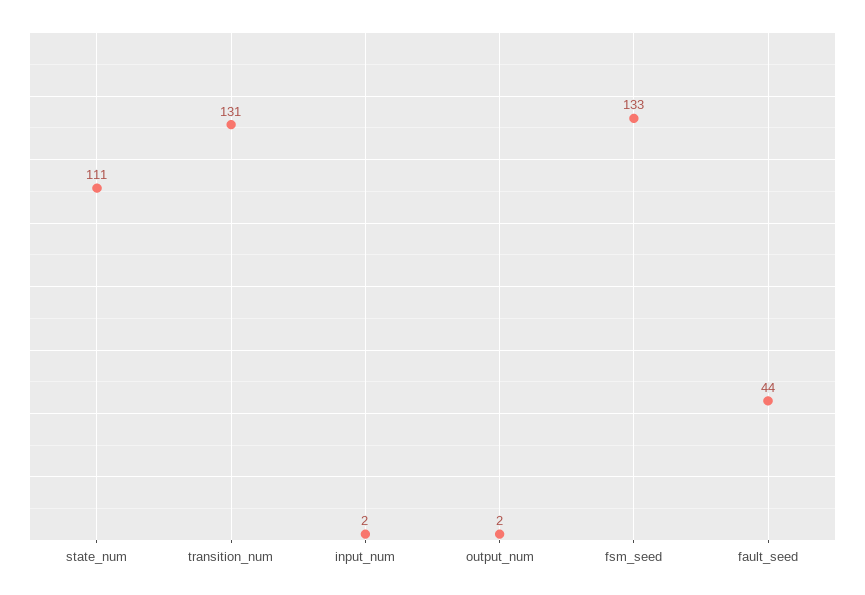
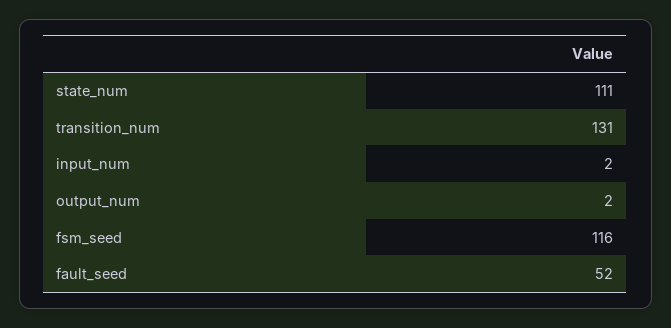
  {
    "state_num": 111,
    "transition_num": 131,
    "input_num": 2,
    "output_num": 2,
-   "fsm_seed": 133,
+   "fsm_seed": 116,
-   "fault_seed": 44
+   "fault_seed": 52
  }

